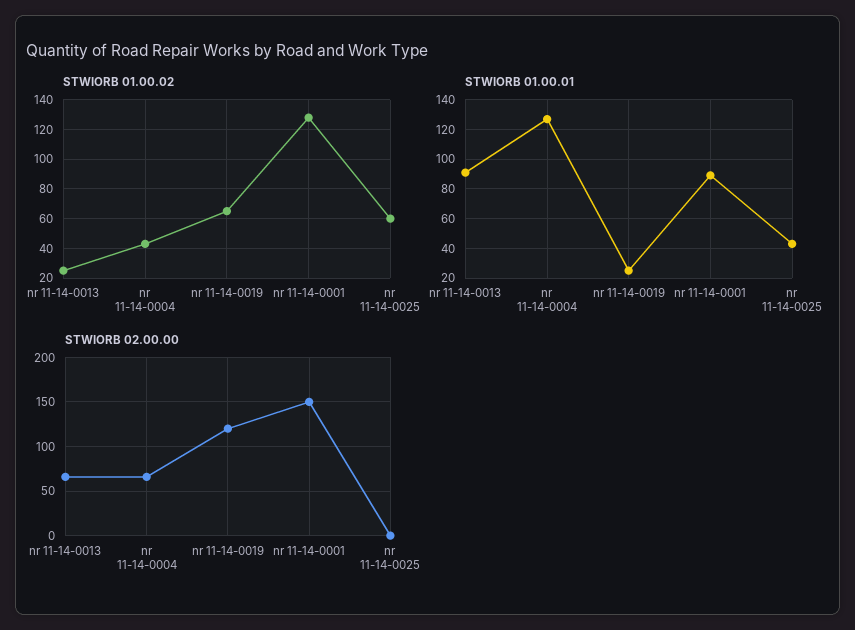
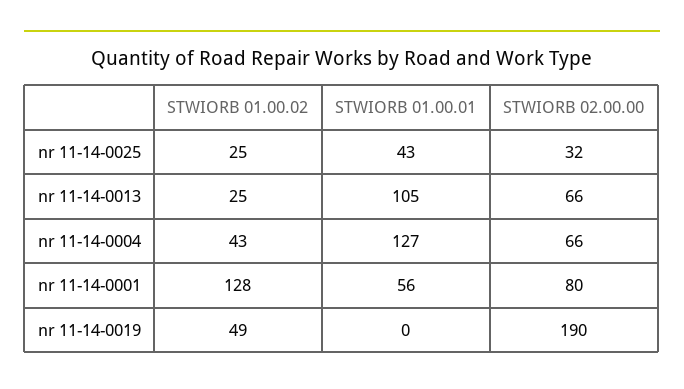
  {
    "STWIORB 01.00.02": {
      "nr 11-14-0013": 25,
      "nr 11-14-0004": 43,
-     "nr 11-14-0019": 65,
+     "nr 11-14-0019": 49,
      "nr 11-14-0001": 128,
-     "nr 11-14-0025": 60
+     "nr 11-14-0025": 25
    },
    "STWIORB 01.00.01": {
-     "nr 11-14-0013": 90,
+     "nr 11-14-0013": 105,
      "nr 11-14-0004": 127,
-     "nr 11-14-0019": 25,
+     "nr 11-14-0019": 0,
-     "nr 11-14-0001": 90,
+     "nr 11-14-0001": 56,
      "nr 11-14-0025": 43
    },
    "STWIORB 02.00.00": {
      "nr 11-14-0013": 66,
      "nr 11-14-0004": 66,
-     "nr 11-14-0019": 120,
+     "nr 11-14-0019": 190,
-     "nr 11-14-0001": 150,
+     "nr 11-14-0001": 80,
-     "nr 11-14-0025": 0
+     "nr 11-14-0025": 32
    }
  }

